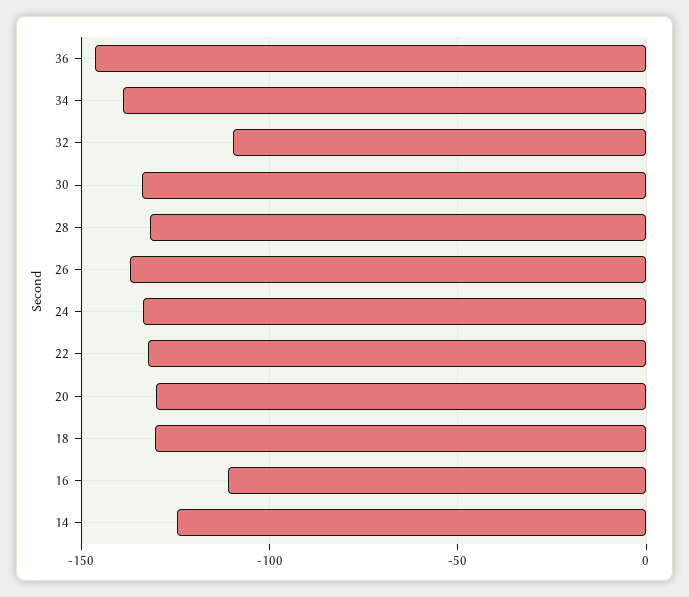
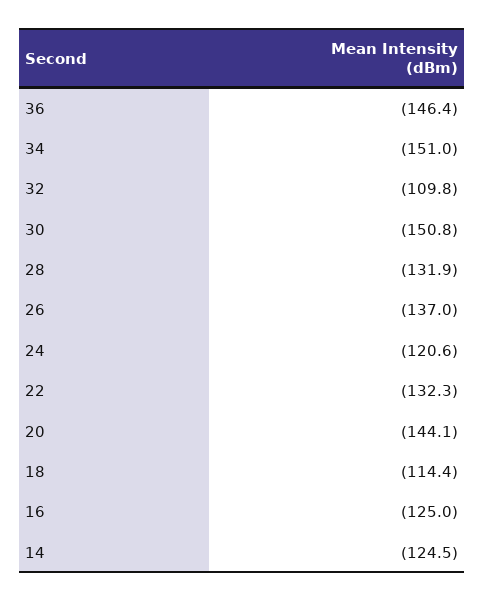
  {
    "36": -146.4,
-   "34": -140,
+   "34": -151,
    "32": -109.8,
-   "30": -135,
+   "30": -150.8,
    "28": -131.9,
    "26": -137,
-   "24": -135,
+   "24": -120.6,
    "22": -132.3,
-   "20": -130,
+   "20": -144.1,
-   "18": -130,
+   "18": -114.4,
-   "16": -110,
+   "16": -125,
    "14": -124.5
  }

